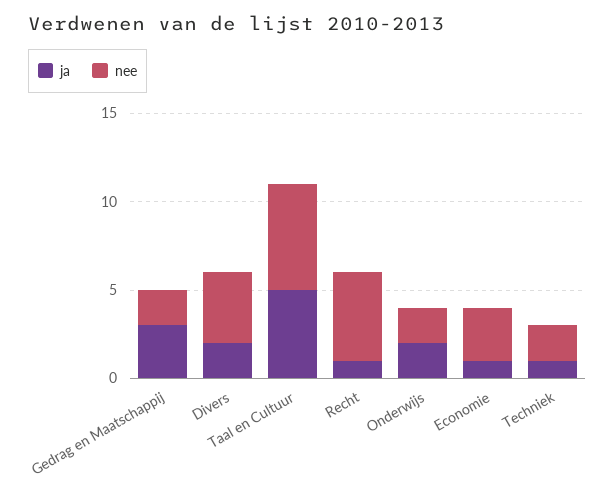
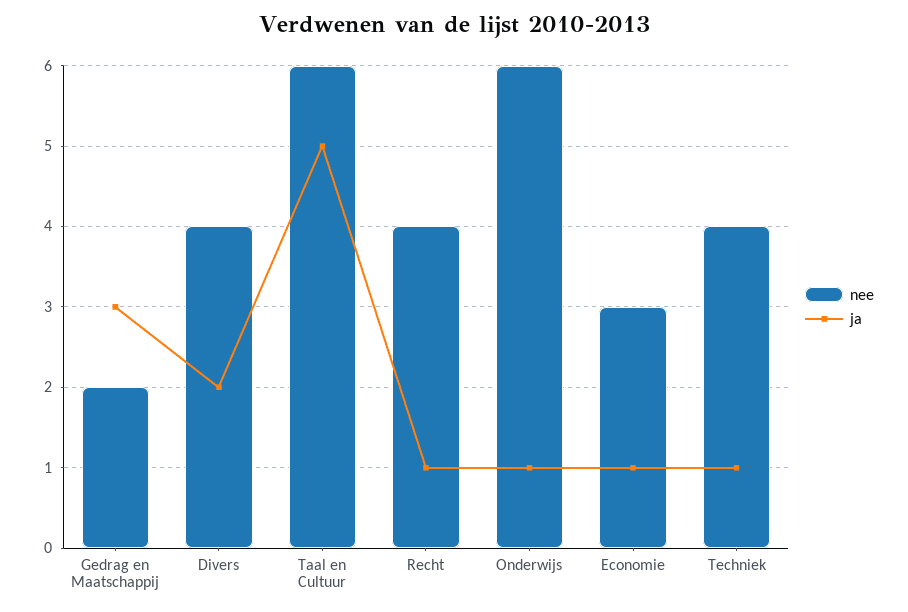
  {
    "ja": {
      "Gedrag en Maatschappij": 3,
      "Divers": 2,
      "Taal en Cultuur": 5,
      "Recht": 1,
-     "Onderwijs": 2,
+     "Onderwijs": 1,
      "Economie": 1,
      "Techniek": 1
    },
    "nee": {
      "Gedrag en Maatschappij": 2,
      "Divers": 4,
      "Taal en Cultuur": 6,
-     "Recht": 5,
+     "Recht": 4,
-     "Onderwijs": 2,
+     "Onderwijs": 6,
      "Economie": 3,
-     "Techniek": 2
+     "Techniek": 4
    }
  }

